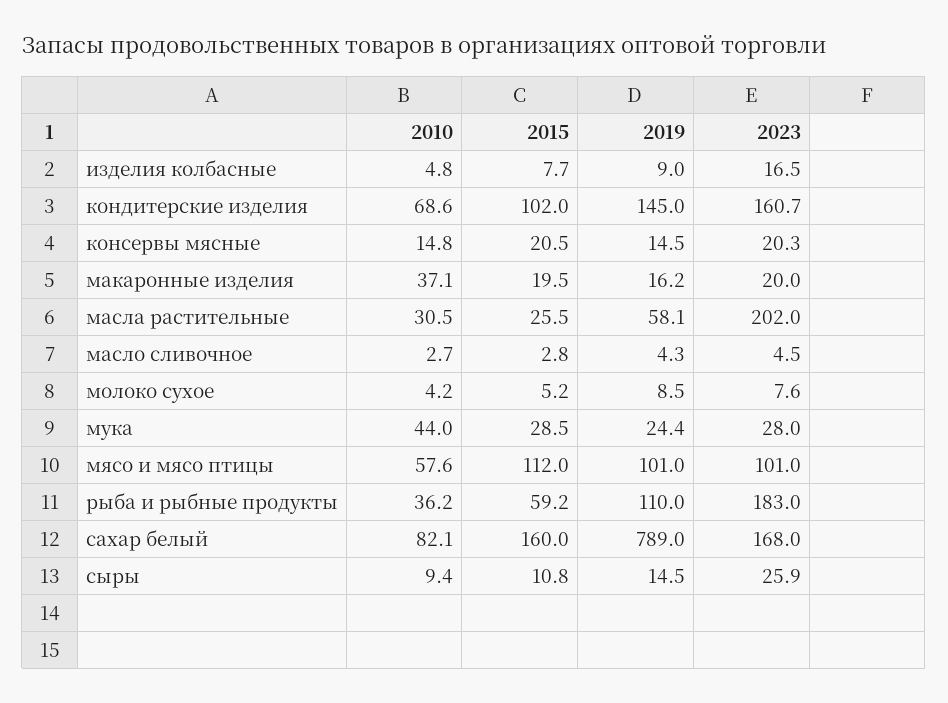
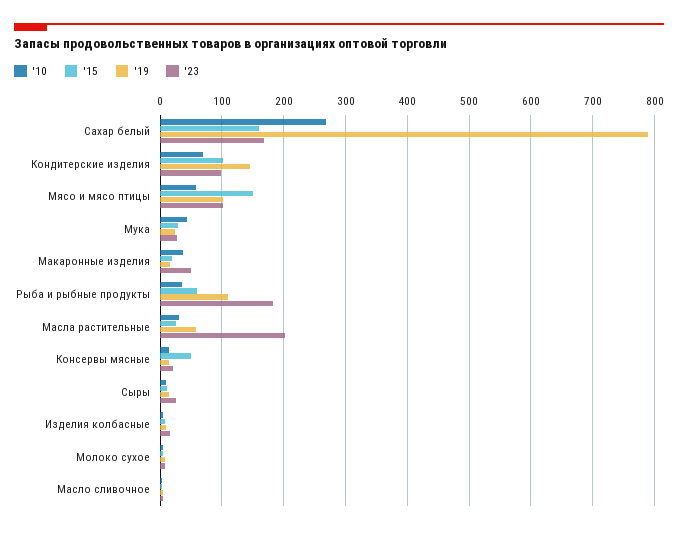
  {
    "2010": {
      "изделия колбасные": 4.8,
      "кондитерские изделия": 68.6,
      "консервы мясные": 14.8,
      "макаронные изделия": 37.1,
      "масла растительные": 30.5,
      "масло сливочное": 2.7,
      "молоко сухое": 4.2,
      "мука": 44,
      "мясо и мясо птицы": 57.6,
      "рыба и рыбные продукты": 36.2,
-     "сахар белый": 82.1,
+     "сахар белый": 270,
      "сыры": 9.4
    },
    "2015": {
      "изделия колбасные": 7.7,
      "кондитерские изделия": 102,
-     "консервы мясные": 20.5,
+     "консервы мясные": 50,
      "макаронные изделия": 19.5,
      "масла растительные": 25.5,
      "масло сливочное": 2.8,
      "молоко сухое": 5.2,
      "мука": 28.5,
-     "мясо и мясо птицы": 112,
+     "мясо и мясо птицы": 150,
      "рыба и рыбные продукты": 59.2,
      "сахар белый": 160,
      "сыры": 10.8
    },
    "2019": {
      "изделия колбасные": 9,
      "кондитерские изделия": 145,
      "консервы мясные": 14.5,
      "макаронные изделия": 16.2,
      "масла растительные": 58.1,
      "масло сливочное": 4.3,
      "молоко сухое": 8.5,
      "мука": 24.4,
      "мясо и мясо птицы": 101,
      "рыба и рыбные продукты": 110,
      "сахар белый": 789,
      "сыры": 14.5
    },
    "2023": {
      "изделия колбасные": 16.5,
-     "кондитерские изделия": 160.7,
+     "кондитерские изделия": 100,
      "консервы мясные": 20.3,
-     "макаронные изделия": 20,
+     "макаронные изделия": 50,
      "масла растительные": 202,
      "масло сливочное": 4.5,
      "молоко сухое": 7.6,
      "мука": 28,
      "мясо и мясо птицы": 101,
      "рыба и рыбные продукты": 183,
      "сахар белый": 168,
      "сыры": 25.9
    }
  }

